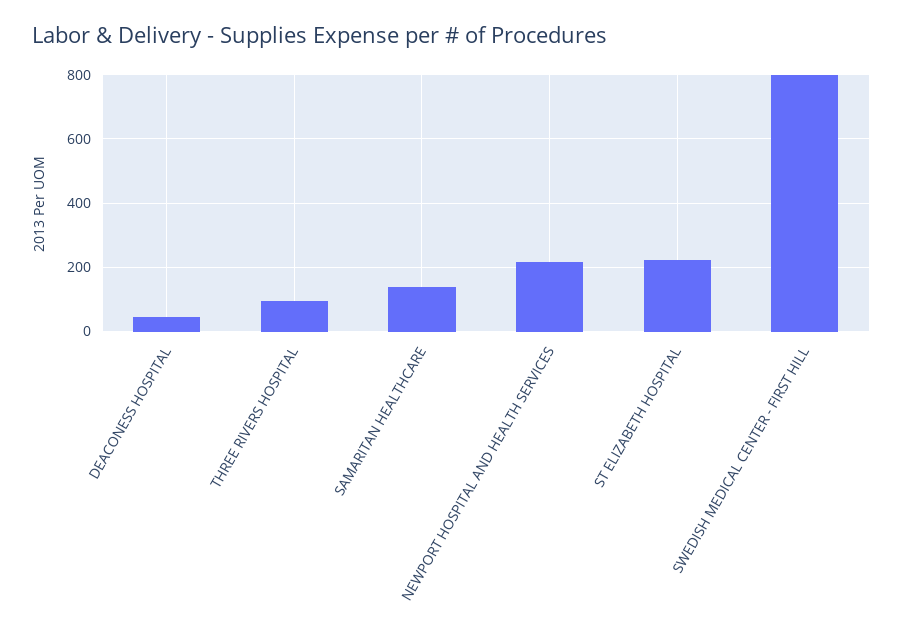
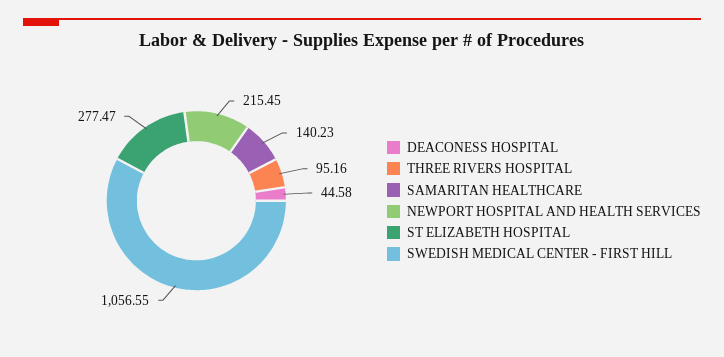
  {
    "DEACONESS HOSPITAL": 44.58,
    "THREE RIVERS HOSPITAL": 95.16,
    "SAMARITAN HEALTHCARE": 140.23,
    "NEWPORT HOSPITAL AND HEALTH SERVICES": 215.45,
-   "ST ELIZABETH HOSPITAL": 220,
+   "ST ELIZABETH HOSPITAL": 277.47,
-   "SWEDISH MEDICAL CENTER - FIRST HILL": 800
+   "SWEDISH MEDICAL CENTER - FIRST HILL": 1056.55
  }

